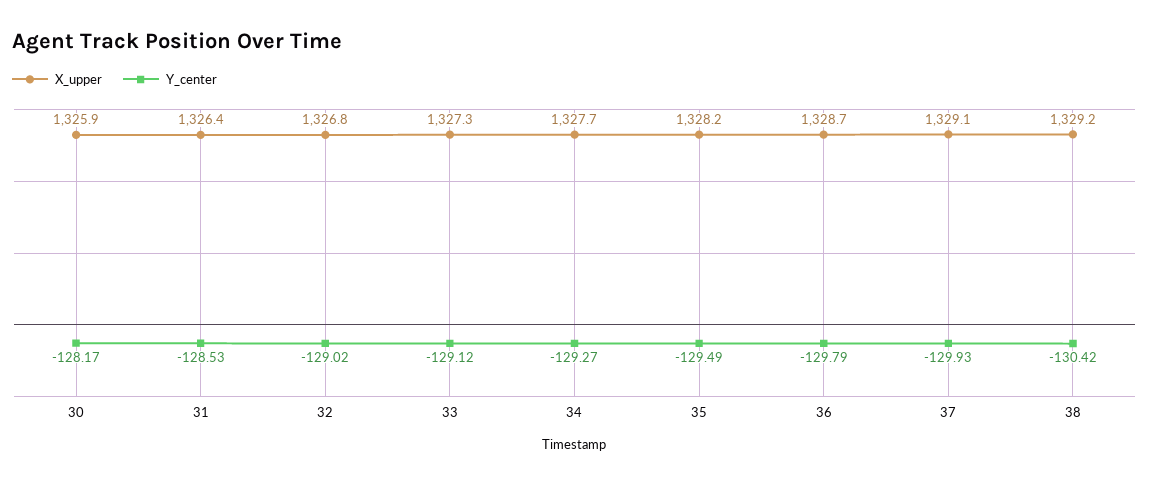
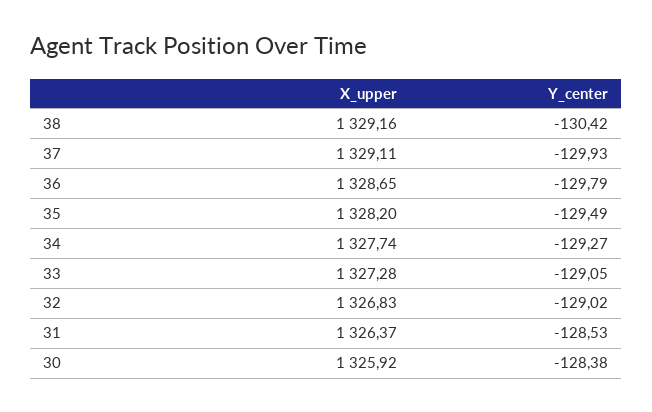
  {
    "X_upper": {
      "30": 1325.92,
      "31": 1326.37,
      "32": 1326.83,
      "33": 1327.28,
      "34": 1327.74,
      "35": 1328.2,
      "36": 1328.65,
      "37": 1329.11,
      "38": 1329.16
    },
    "Y_center": {
-     "30": -128.17,
+     "30": -128.38,
      "31": -128.53,
      "32": -129.02,
-     "33": -129.12,
+     "33": -129.05,
      "34": -129.27,
      "35": -129.49,
      "36": -129.79,
      "37": -129.93,
      "38": -130.42
    }
  }

